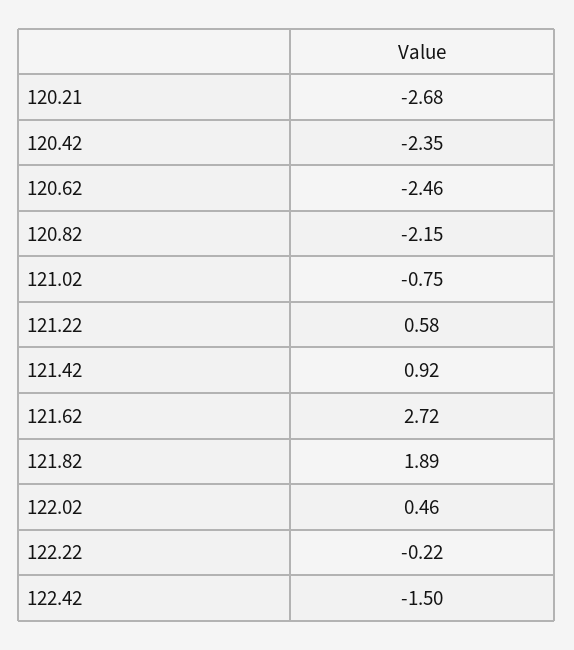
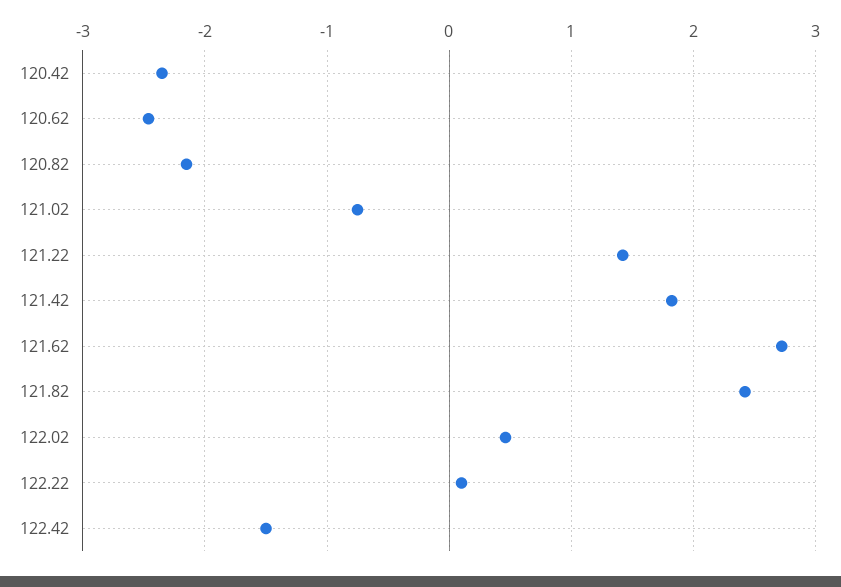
  {
-   "120.21": -2.68,
    "120.42": -2.35,
    "120.62": -2.46,
    "120.82": -2.15,
    "121.02": -0.75,
-   "121.22": 0.58,
+   "121.22": 1.4,
-   "121.42": 0.92,
+   "121.42": 1.8,
    "121.62": 2.72,
-   "121.82": 1.89,
+   "121.82": 2.4,
    "122.02": 0.46,
-   "122.22": -0.22,
+   "122.22": 0.1,
    "122.42": -1.5
  }

